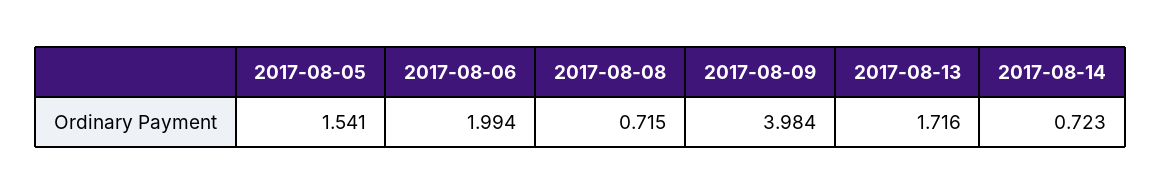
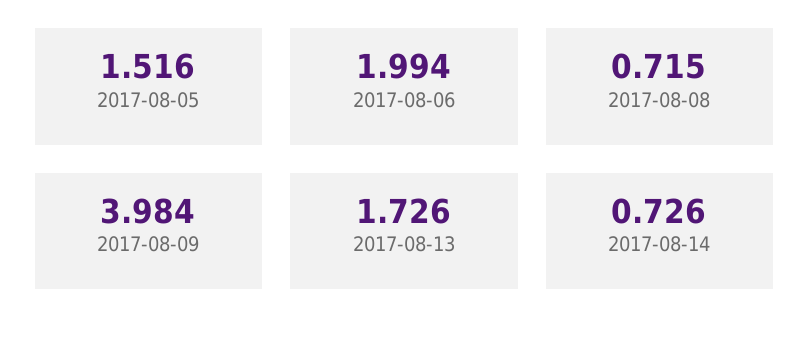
  {
-   "2017-08-05": 1.541,
+   "2017-08-05": 1.516,
    "2017-08-06": 1.994,
    "2017-08-08": 0.715,
    "2017-08-09": 3.984,
-   "2017-08-13": 1.716,
+   "2017-08-13": 1.726,
-   "2017-08-14": 0.723
+   "2017-08-14": 0.726
  }

